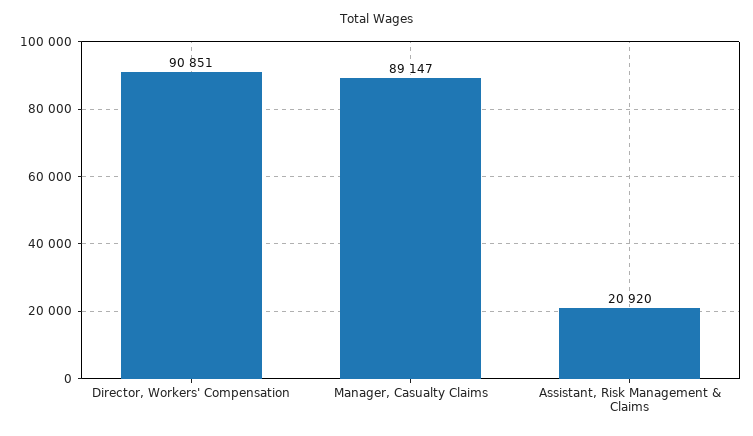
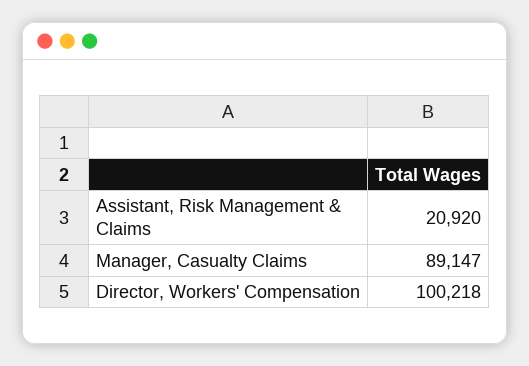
  {
-   "Director, Workers' Compensation": 90851,
+   "Director, Workers' Compensation": 100218,
    "Manager, Casualty Claims": 89147,
    "Assistant, Risk Management & Claims": 20920
  }

